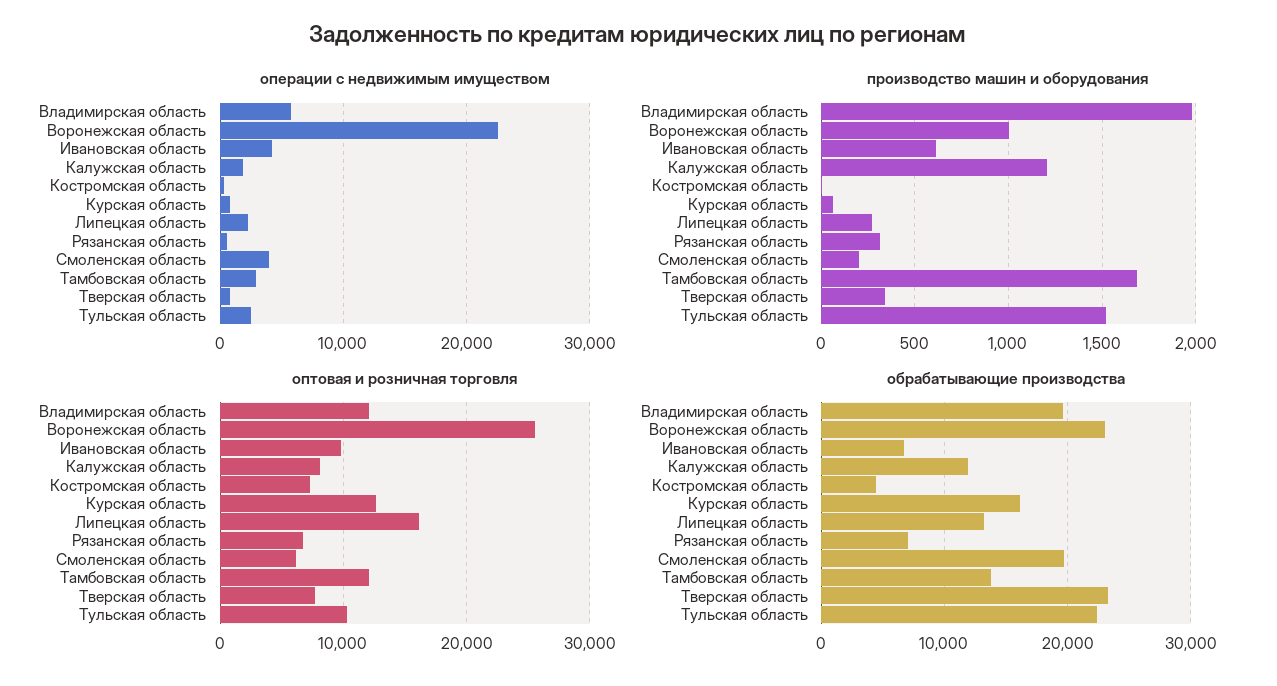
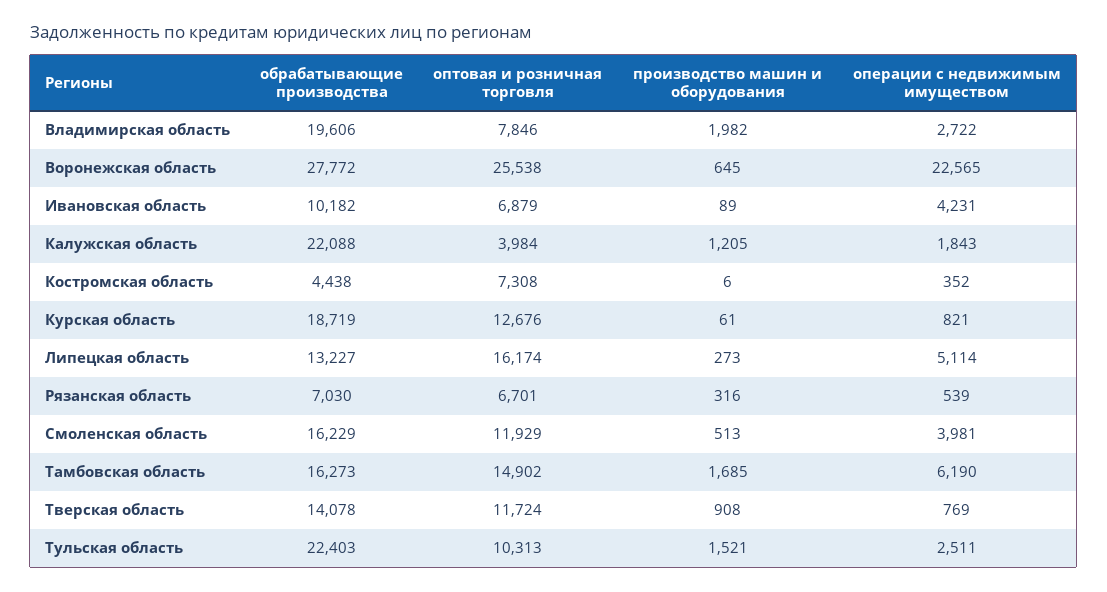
  {
    "операции с недвижимым имуществом": {
-     "Владимирская область": 6000,
+     "Владимирская область": 2722,
      "Воронежская область": 22565,
      "Ивановская область": 4231,
      "Калужская область": 1843,
      "Костромская область": 352,
      "Курская область": 821,
-     "Липецкая область": 2000,
+     "Липецкая область": 5114,
      "Рязанская область": 539,
      "Смоленская область": 3981,
-     "Тамбовская область": 3000,
+     "Тамбовская область": 6190,
      "Тверская область": 769,
      "Тульская область": 2511
    },
    "производство машин и оборудования": {
      "Владимирская область": 1982,
-     "Воронежская область": 1000,
+     "Воронежская область": 645,
-     "Ивановская область": 600,
+     "Ивановская область": 89,
      "Калужская область": 1205,
      "Костромская область": 6,
      "Курская область": 61,
      "Липецкая область": 273,
      "Рязанская область": 316,
-     "Смоленская область": 200,
+     "Смоленская область": 513,
      "Тамбовская область": 1685,
-     "Тверская область": 350,
+     "Тверская область": 908,
      "Тульская область": 1521
    },
    "оптовая и розничная торговля": {
-     "Владимирская область": 12000,
+     "Владимирская область": 7846,
      "Воронежская область": 25538,
-     "Ивановская область": 10000,
+     "Ивановская область": 6879,
-     "Калужская область": 8000,
+     "Калужская область": 3984,
      "Костромская область": 7308,
      "Курская область": 12676,
      "Липецкая область": 16174,
      "Рязанская область": 6701,
-     "Смоленская область": 6000,
+     "Смоленская область": 11929,
-     "Тамбовская область": 12000,
+     "Тамбовская область": 14902,
-     "Тверская область": 8000,
+     "Тверская область": 11724,
      "Тульская область": 10313
    },
    "обрабатывающие производства": {
      "Владимирская область": 19606,
-     "Воронежская область": 23000,
+     "Воронежская область": 27772,
-     "Ивановская область": 7000,
+     "Ивановская область": 10182,
-     "Калужская область": 12000,
+     "Калужская область": 22088,
      "Костромская область": 4438,
-     "Курская область": 16000,
+     "Курская область": 18719,
      "Липецкая область": 13227,
      "Рязанская область": 7030,
-     "Смоленская область": 20000,
+     "Смоленская область": 16229,
-     "Тамбовская область": 14000,
+     "Тамбовская область": 16273,
-     "Тверская область": 23000,
+     "Тверская область": 14078,
      "Тульская область": 22403
    }
  }

